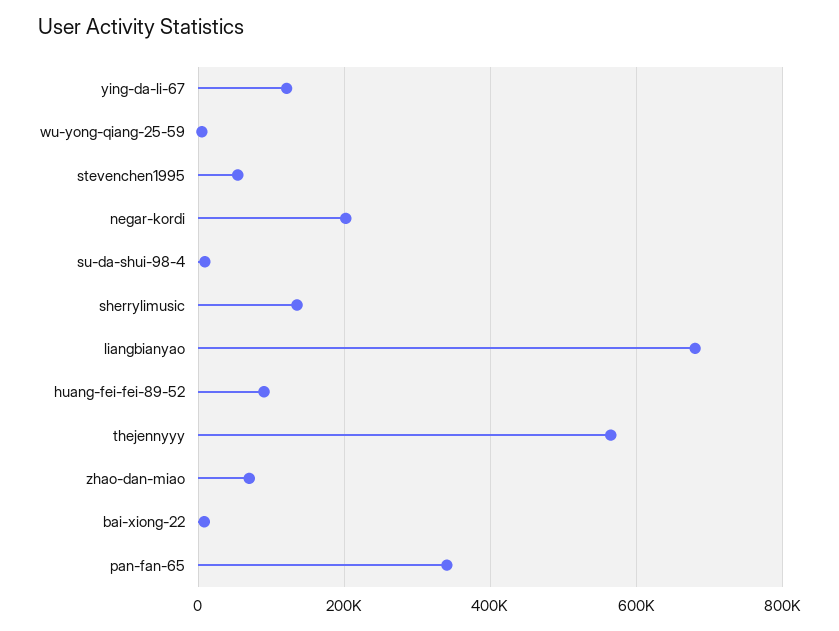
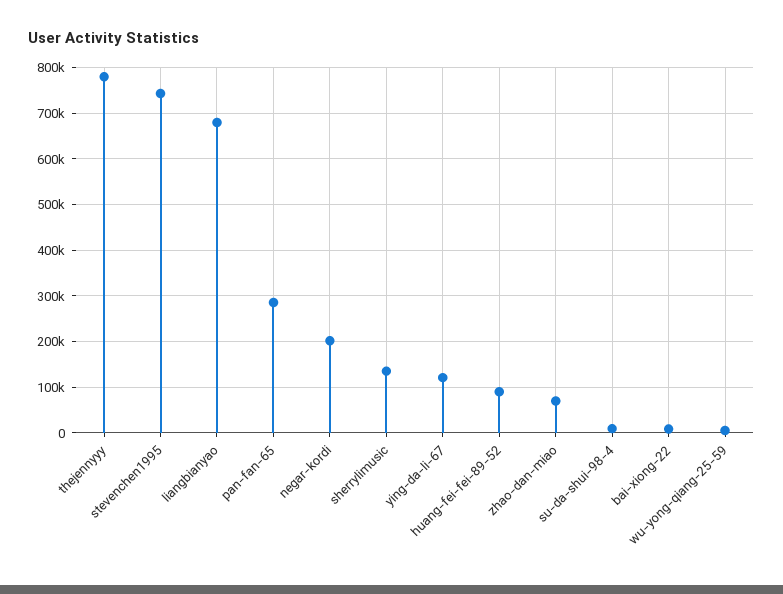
  {
    "ying-da-li-67": 120000,
    "wu-yong-qiang-25-59": 0,
-   "stevenchen1995": 60000,
+   "stevenchen1995": 740000,
    "negar-kordi": 200000,
    "su-da-shui-98-4": 0,
    "sherrylimusic": 140000,
    "liangbianyao": 680000,
    "huang-fei-fei-89-52": 100000,
-   "thejennyyy": 560000,
+   "thejennyyy": 780000,
    "zhao-dan-miao": 80000,
    "bai-xiong-22": 0,
-   "pan-fan-65": 340000
+   "pan-fan-65": 280000
  }

